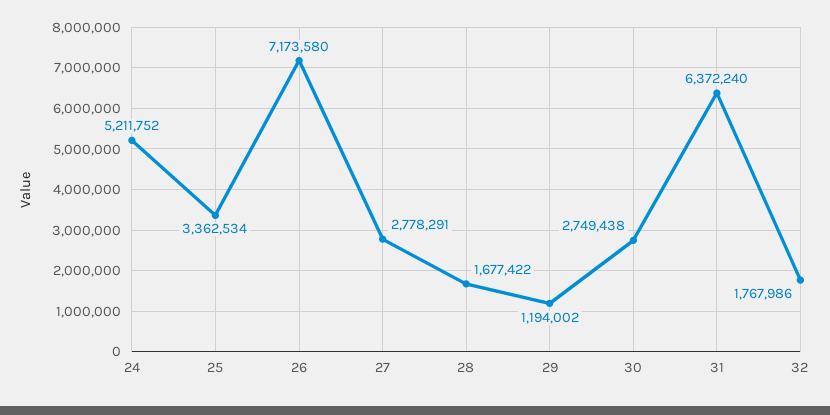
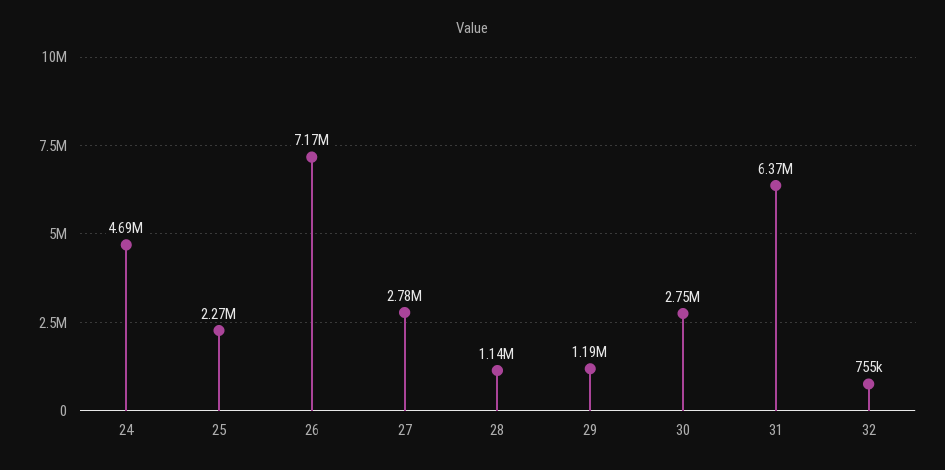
  {
-   "24": 5211752,
+   "24": 4690000,
-   "25": 3362534,
+   "25": 2270000,
    "26": 7173580,
    "27": 2778291,
-   "28": 1677422,
+   "28": 1140000,
    "29": 1194002,
    "30": 2749438,
    "31": 6372240,
-   "32": 1767986
+   "32": 755000
  }

